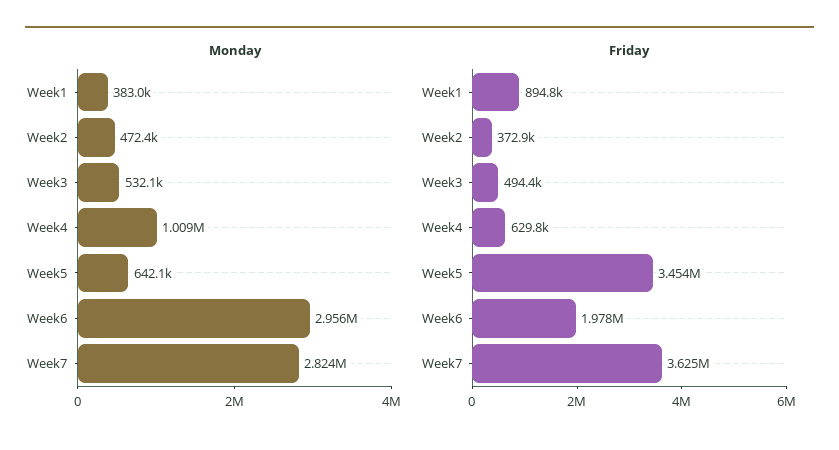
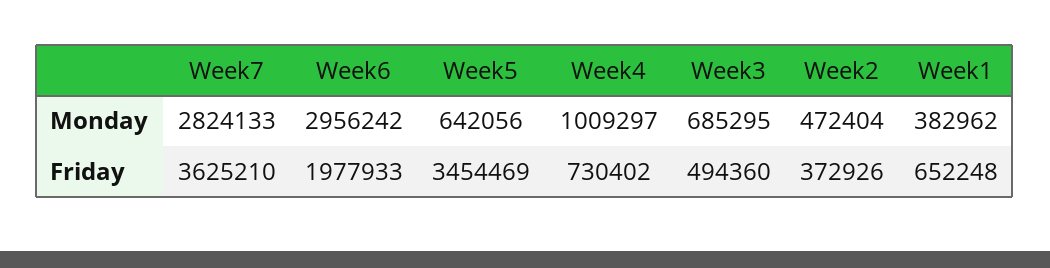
  {
    "Monday": {
      "Week1": 382962,
      "Week2": 472404,
-     "Week3": 532100,
+     "Week3": 685295,
      "Week4": 1009297,
      "Week5": 642056,
      "Week6": 2956242,
      "Week7": 2824133
    },
    "Friday": {
-     "Week1": 894800,
+     "Week1": 652248,
      "Week2": 372926,
      "Week3": 494360,
-     "Week4": 629800,
+     "Week4": 730402,
      "Week5": 3454469,
      "Week6": 1977933,
      "Week7": 3625210
    }
  }

